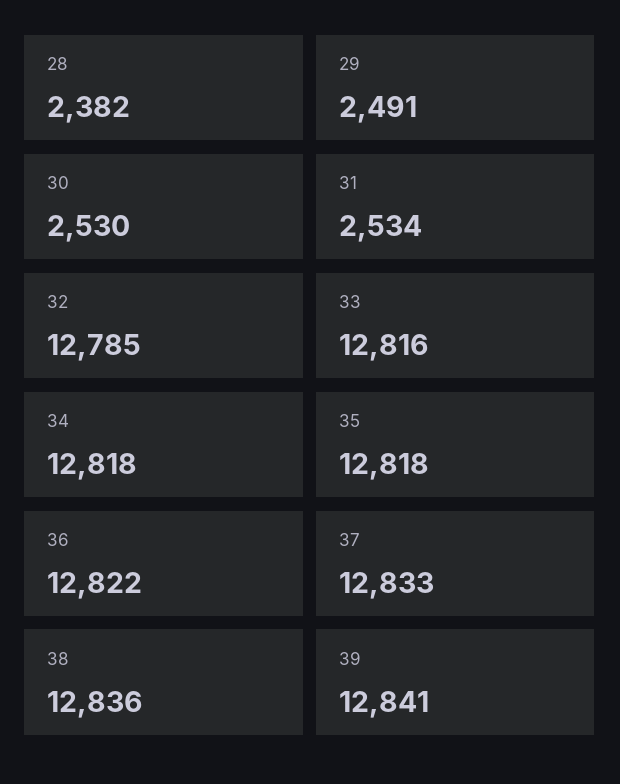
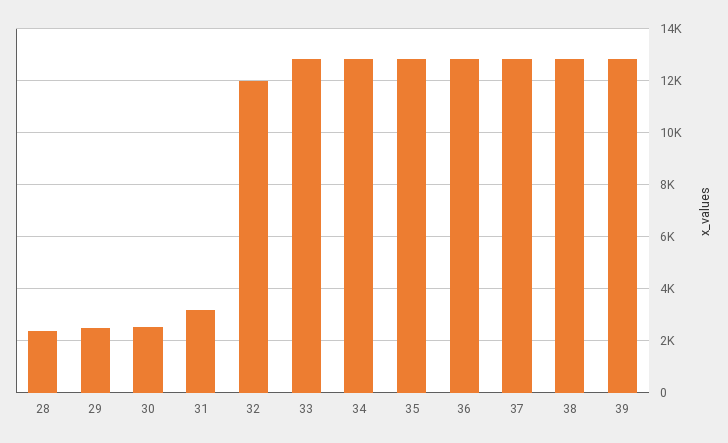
  {
    "28": 2382,
    "29": 2491,
    "30": 2530,
-   "31": 2534,
+   "31": 3250,
-   "32": 12785,
+   "32": 12000,
    "33": 12816,
    "34": 12818,
    "35": 12818,
    "36": 12822,
    "37": 12833,
    "38": 12836,
    "39": 12841
  }

